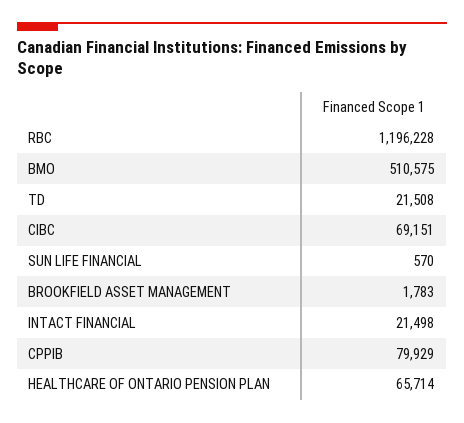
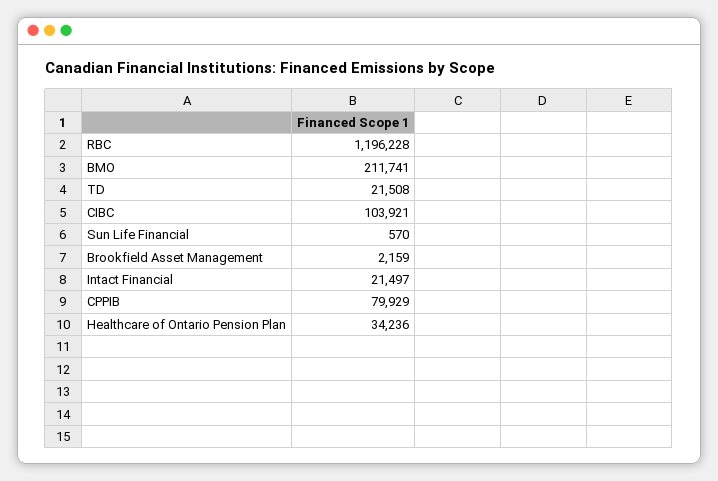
  {
    "RBC": 1196228,
-   "BMO": 510575,
+   "BMO": 211741,
    "TD": 21508,
-   "CIBC": 69151,
+   "CIBC": 103921,
    "SUN LIFE FINANCIAL": 570,
-   "BROOKFIELD ASSET MANAGEMENT": 1783,
+   "BROOKFIELD ASSET MANAGEMENT": 2159,
-   "INTACT FINANCIAL": 21498,
+   "INTACT FINANCIAL": 21497,
    "CPPIB": 79929,
-   "HEALTHCARE OF ONTARIO PENSION PLAN": 65714
+   "HEALTHCARE OF ONTARIO PENSION PLAN": 34236
  }

